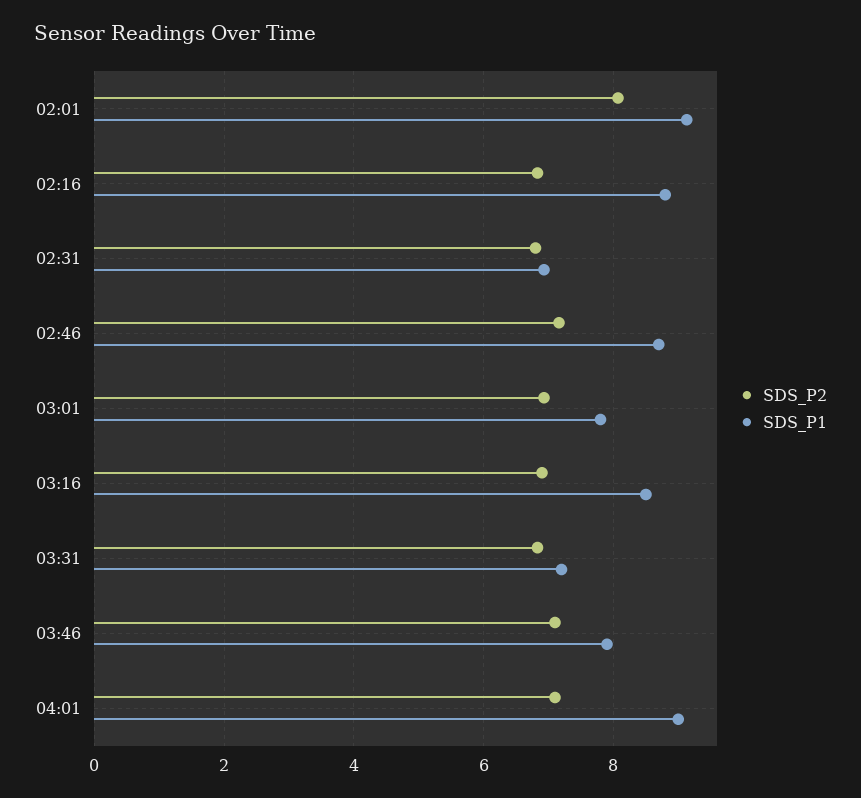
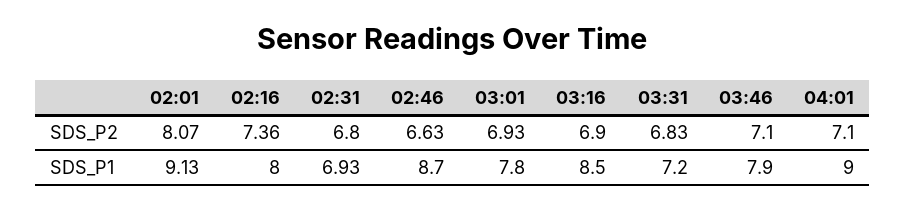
  {
    "SDS_P2": {
      "02:01": 8.07,
-     "02:16": 6.8,
+     "02:16": 7.36,
      "02:31": 6.8,
-     "02:46": 7.2,
+     "02:46": 6.63,
      "03:01": 6.93,
      "03:16": 6.9,
      "03:31": 6.83,
      "03:46": 7.1,
      "04:01": 7.1
    },
    "SDS_P1": {
      "02:01": 9.13,
-     "02:16": 8.8,
+     "02:16": 8,
      "02:31": 6.93,
      "02:46": 8.7,
      "03:01": 7.8,
      "03:16": 8.5,
      "03:31": 7.2,
      "03:46": 7.9,
      "04:01": 9
    }
  }

